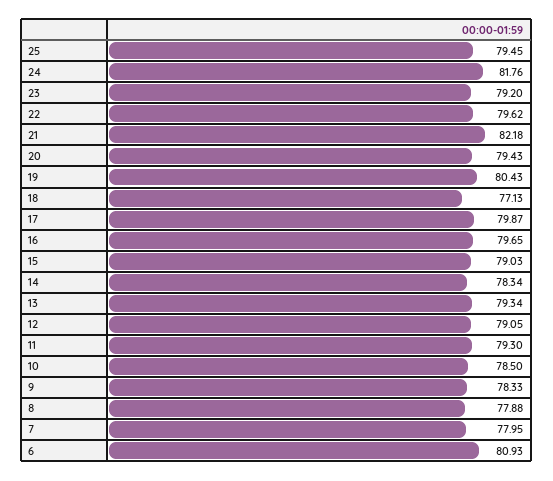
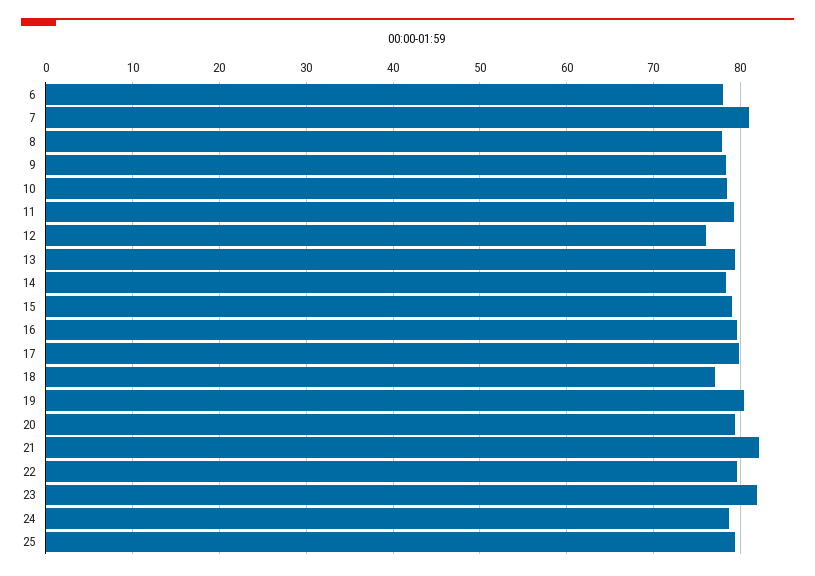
  {
    "25": 79.45,
-   "24": 81.76,
+   "24": 79,
-   "23": 79.2,
+   "23": 82,
    "22": 79.62,
    "21": 82.18,
    "20": 79.43,
    "19": 80.43,
    "18": 77.13,
    "17": 79.87,
    "16": 79.65,
    "15": 79.03,
    "14": 78.34,
    "13": 79.34,
-   "12": 79.05,
+   "12": 76,
    "11": 79.3,
    "10": 78.5,
    "9": 78.33,
    "8": 77.88,
-   "7": 77.95,
+   "7": 81,
-   "6": 80.93
+   "6": 78
  }

